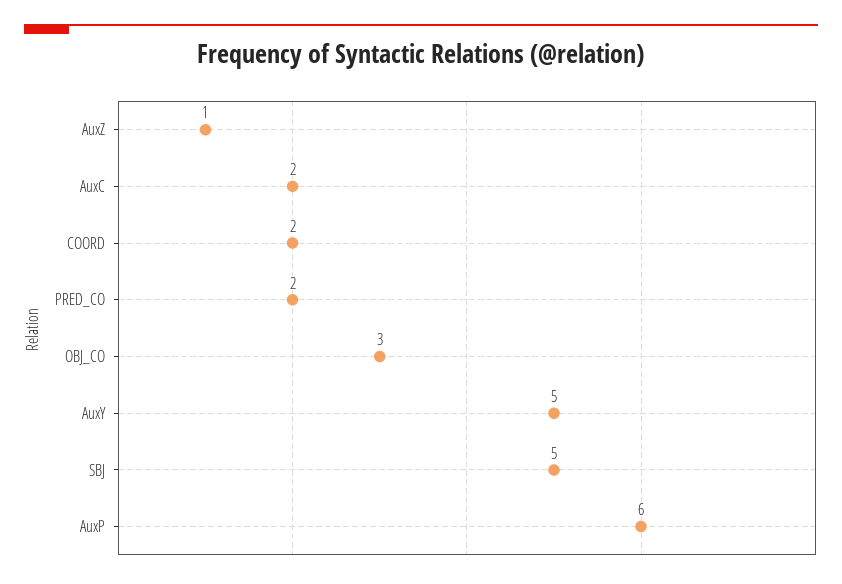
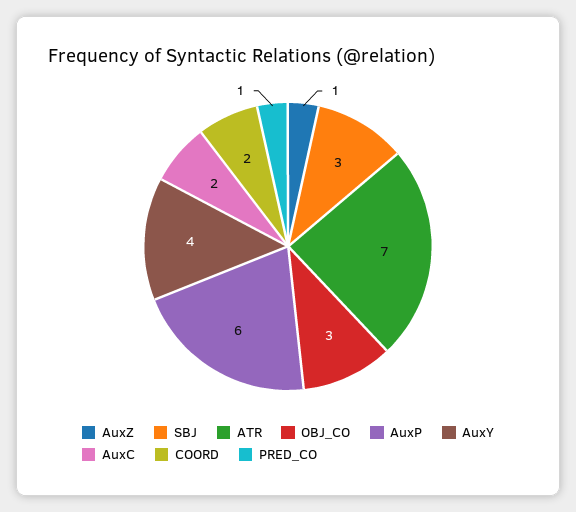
  {
    "AuxZ": 1,
    "AuxC": 2,
    "COORD": 2,
-   "PRED_CO": 2,
+   "PRED_CO": 1,
    "OBJ_CO": 3,
-   "AuxY": 5,
+   "AuxY": 4,
-   "SBJ": 5,
+   "SBJ": 3,
-   "AuxP": 6
+   "AuxP": 6,
+   "ATR": 7
  }

